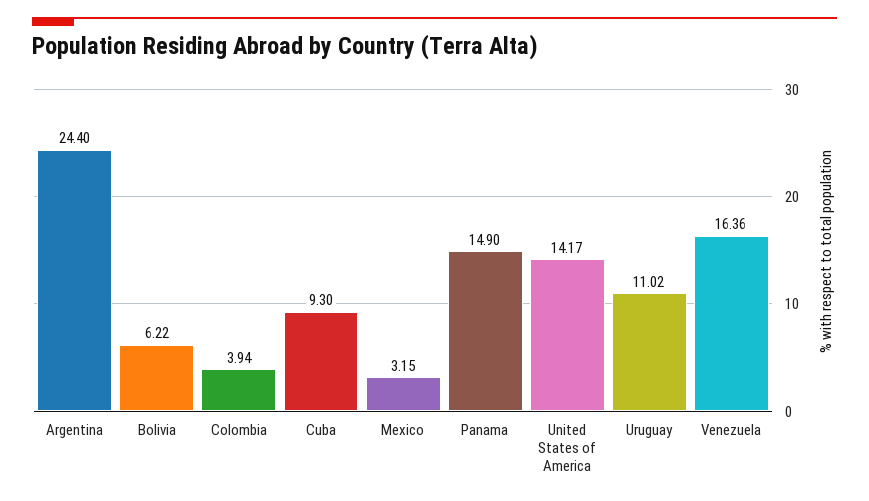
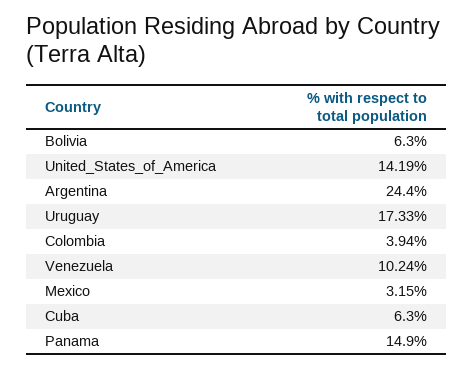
  {
    "Argentina": 24.4,
-   "Bolivia": 6.22,
+   "Bolivia": 6.3,
    "Colombia": 3.94,
-   "Cuba": 9.3,
+   "Cuba": 6.3,
    "Mexico": 3.15,
    "Panama": 14.9,
-   "United States of America": 14.17,
+   "United States of America": 14.19,
-   "Uruguay": 11.02,
+   "Uruguay": 17.33,
-   "Venezuela": 16.36
+   "Venezuela": 10.24
  }

